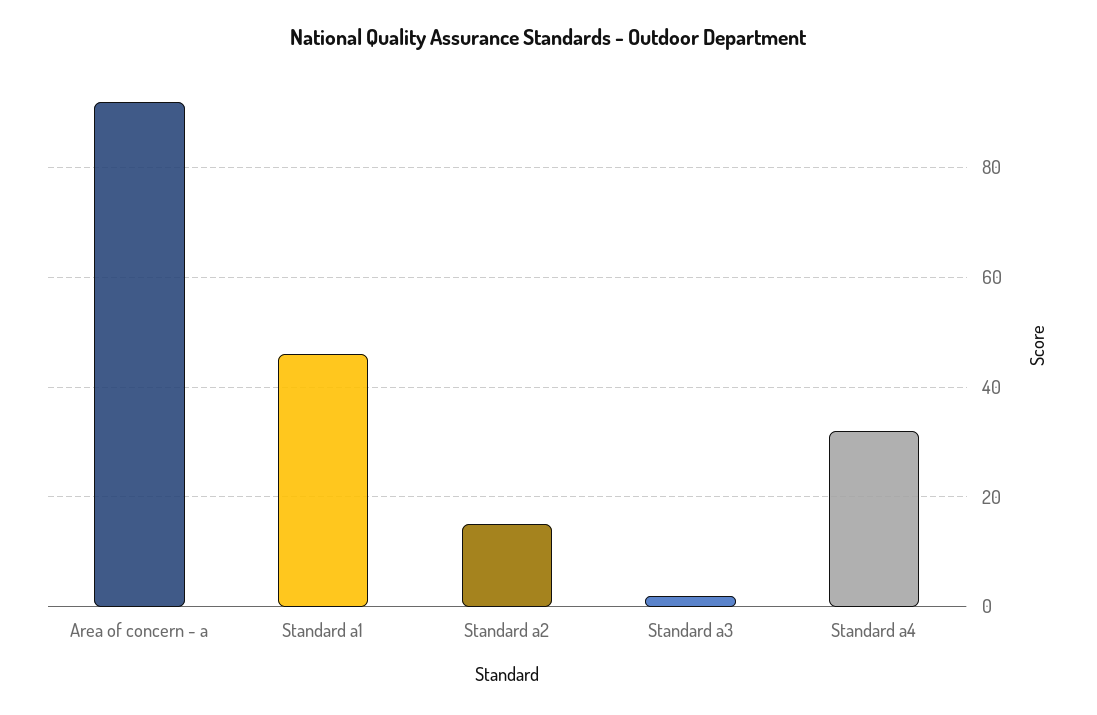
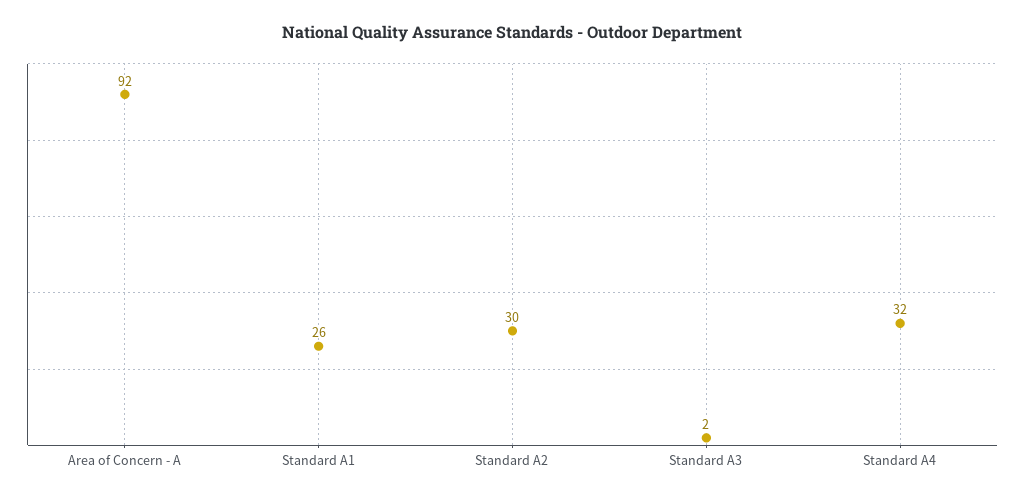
  {
    "Area of concern - a": 92,
-   "Standard a1": 45,
+   "Standard a1": 26,
-   "Standard a2": 15,
+   "Standard a2": 30,
    "Standard a3": 2,
    "Standard a4": 32
  }

